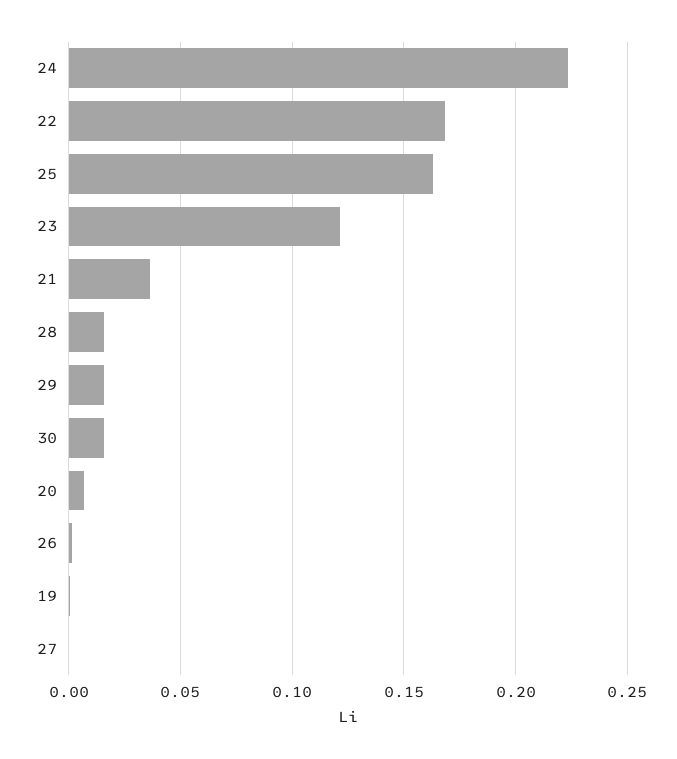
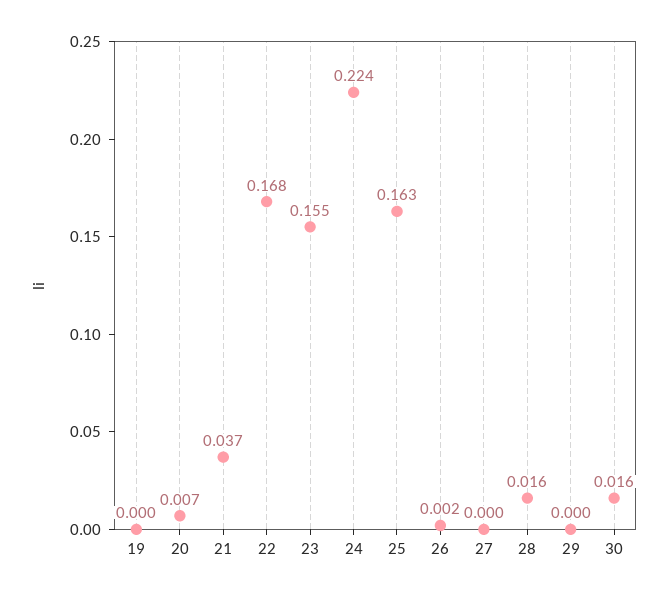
  {
    "24": 0.224,
    "22": 0.168,
    "25": 0.163,
-   "23": 0.12,
+   "23": 0.155,
    "21": 0.037,
    "28": 0.016,
-   "29": 0.015,
+   "29": 0,
    "30": 0.016,
    "20": 0.007,
    "26": 0.002,
    "19": 0,
    "27": 0
  }

